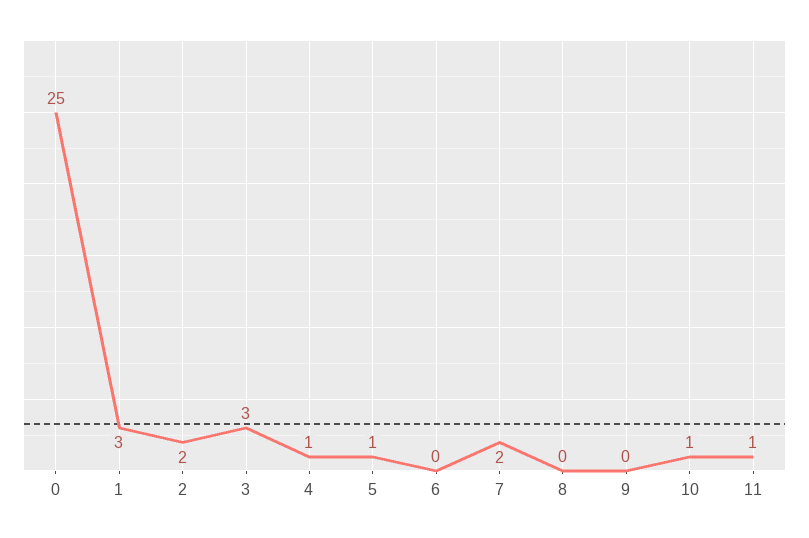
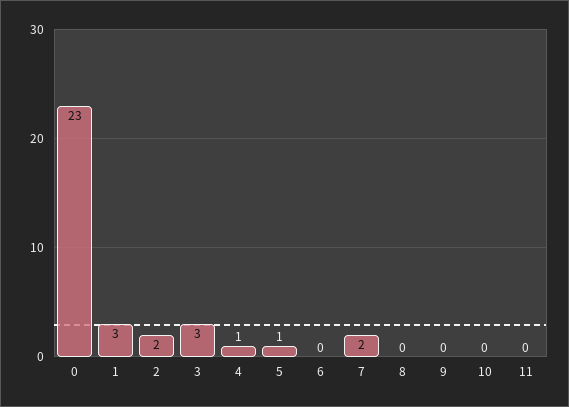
  {
-   "0": 25,
+   "0": 23,
    "1": 3,
    "2": 2,
    "3": 3,
    "4": 1,
    "5": 1,
    "6": 0,
    "7": 2,
    "8": 0,
    "9": 0,
-   "10": 1,
+   "10": 0,
-   "11": 1
+   "11": 0
  }

